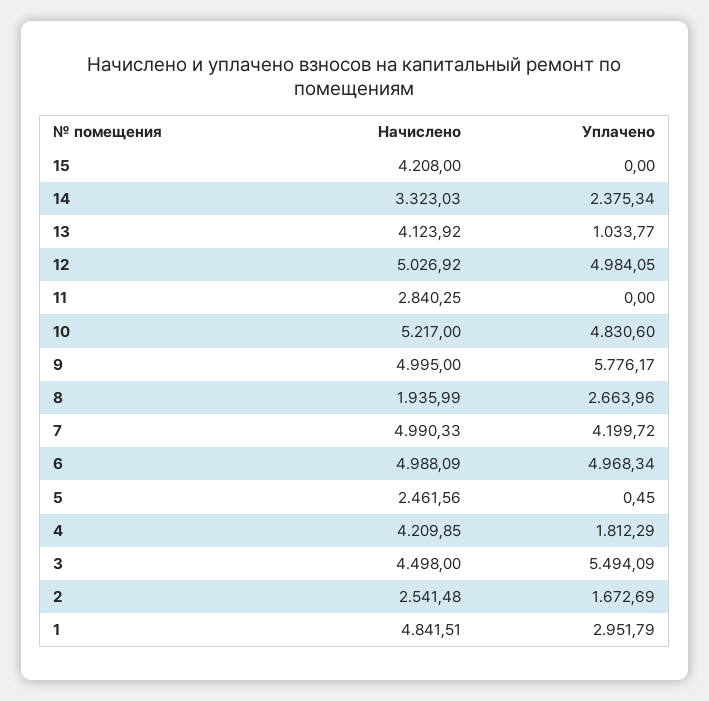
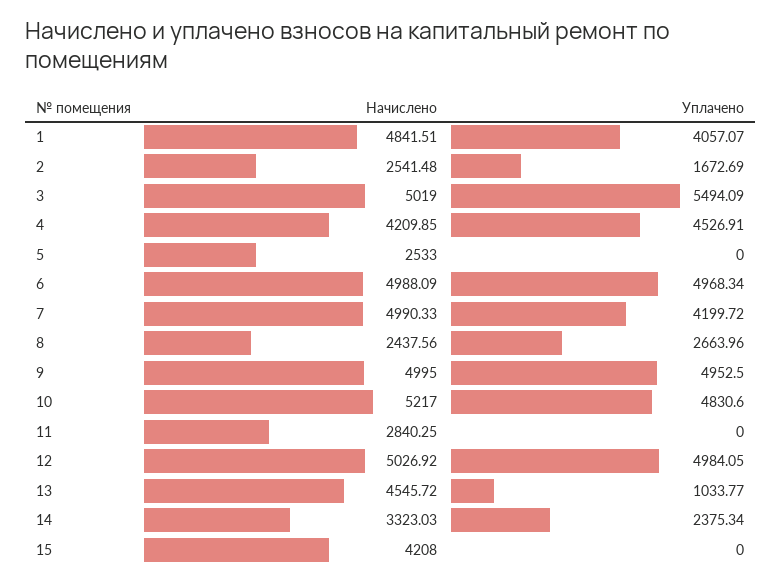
  {
    "Начислено": {
      "15": 4208,
      "14": 3323.03,
-     "13": 4123.92,
+     "13": 4545.72,
      "12": 5026.92,
      "11": 2840.25,
      "10": 5217,
      "9": 4995,
-     "8": 1935.99,
+     "8": 2437.56,
      "7": 4990.33,
      "6": 4988.09,
-     "5": 2461.56,
+     "5": 2533,
      "4": 4209.85,
-     "3": 4498,
+     "3": 5019,
      "2": 2541.48,
      "1": 4841.51
    },
    "Уплачено": {
      "15": 0,
      "14": 2375.34,
      "13": 1033.77,
      "12": 4984.05,
      "11": 0,
      "10": 4830.6,
-     "9": 5776.17,
+     "9": 4952.5,
      "8": 2663.96,
      "7": 4199.72,
      "6": 4968.34,
-     "5": 0.45,
+     "5": 0,
-     "4": 1812.29,
+     "4": 4526.91,
      "3": 5494.09,
      "2": 1672.69,
-     "1": 2951.79
+     "1": 4057.07
    }
  }

